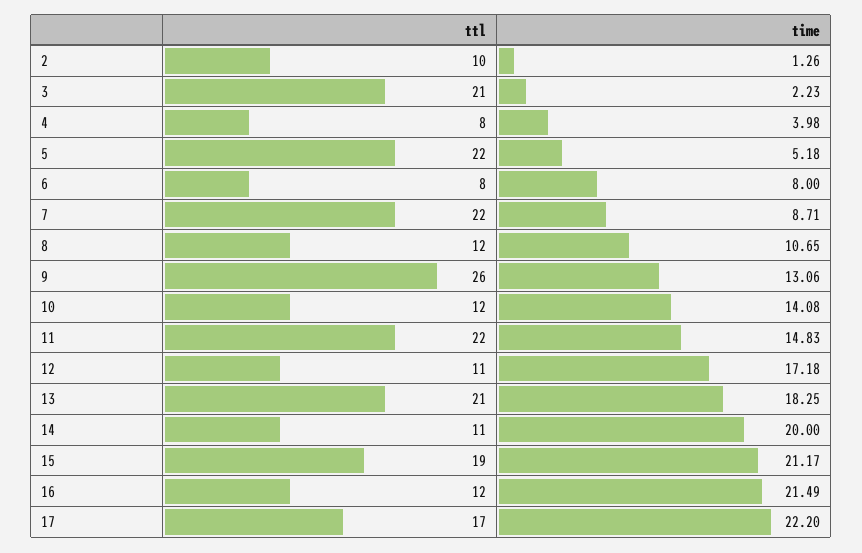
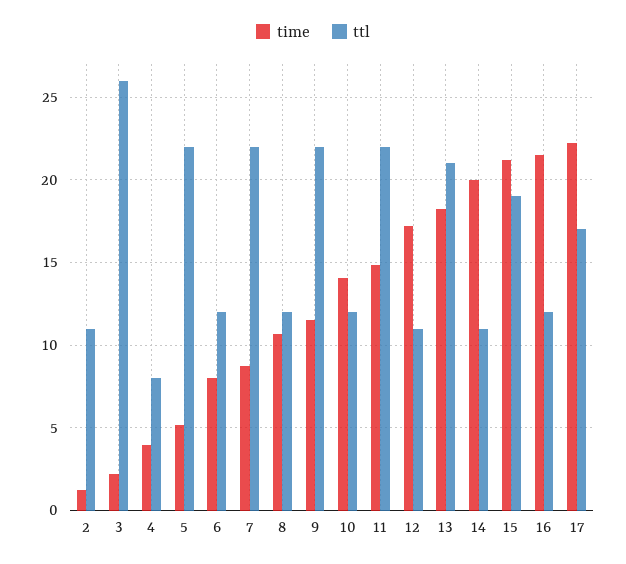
  {
    "ttl": {
-     "2": 10,
+     "2": 11,
-     "3": 21,
+     "3": 26,
      "4": 8,
      "5": 22,
-     "6": 8,
+     "6": 12,
      "7": 22,
      "8": 12,
-     "9": 26,
+     "9": 22,
      "10": 12,
      "11": 22,
      "12": 11,
      "13": 21,
      "14": 11,
      "15": 19,
      "16": 12,
      "17": 17
    },
    "time": {
      "2": 1.26,
      "3": 2.23,
      "4": 3.98,
      "5": 5.18,
      "6": 8,
      "7": 8.71,
      "8": 10.65,
-     "9": 13.06,
+     "9": 11.5,
      "10": 14.08,
      "11": 14.83,
      "12": 17.18,
      "13": 18.25,
      "14": 20,
      "15": 21.17,
      "16": 21.49,
      "17": 22.2
    }
  }

